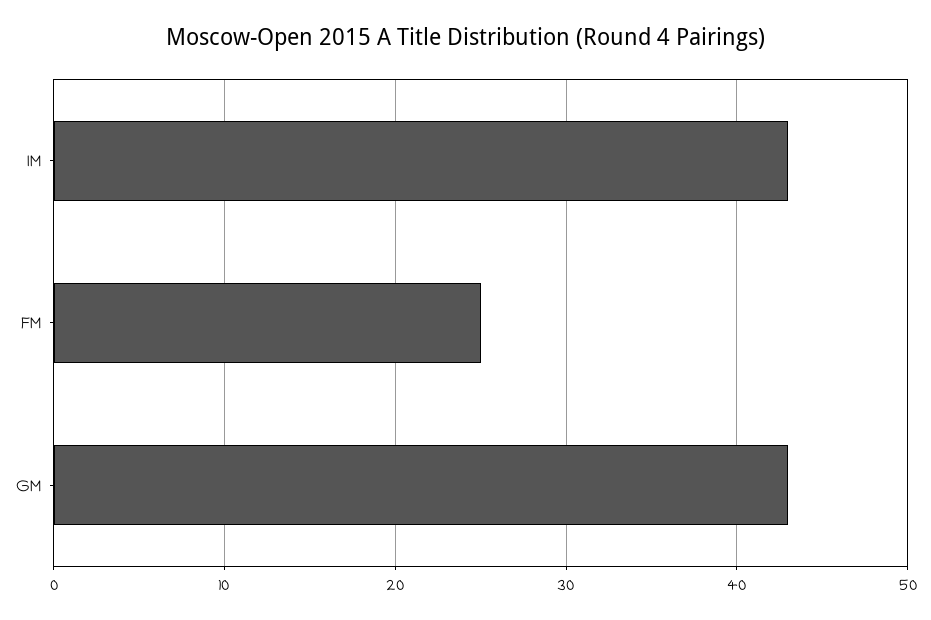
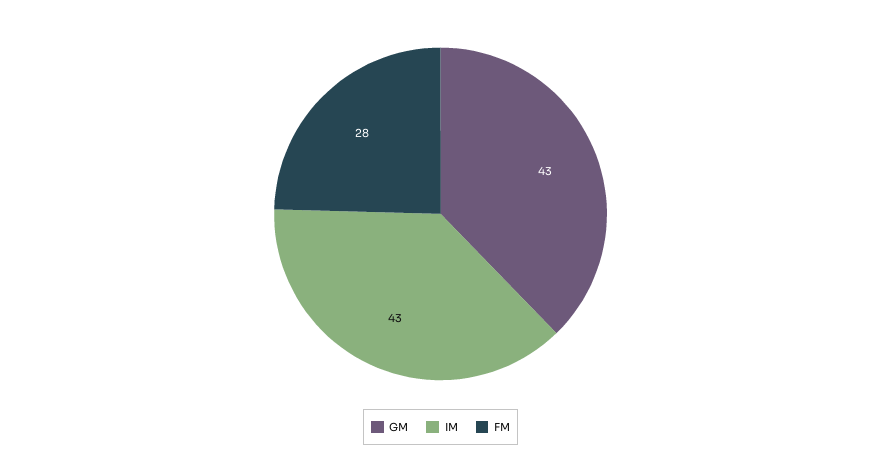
  {
    "IM": 43,
-   "FM": 25,
+   "FM": 28,
    "GM": 43
  }

